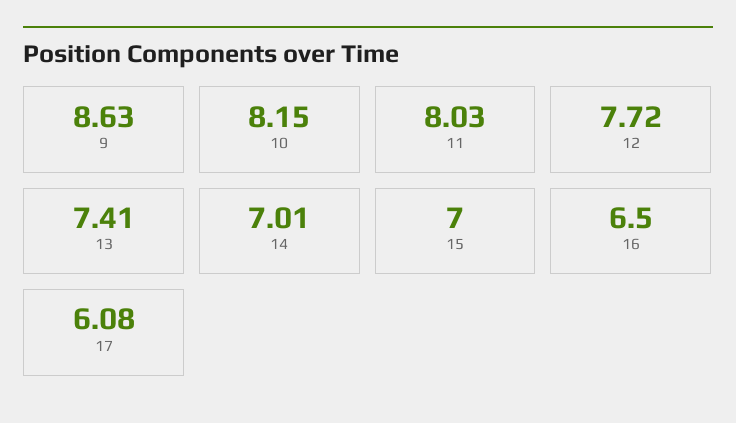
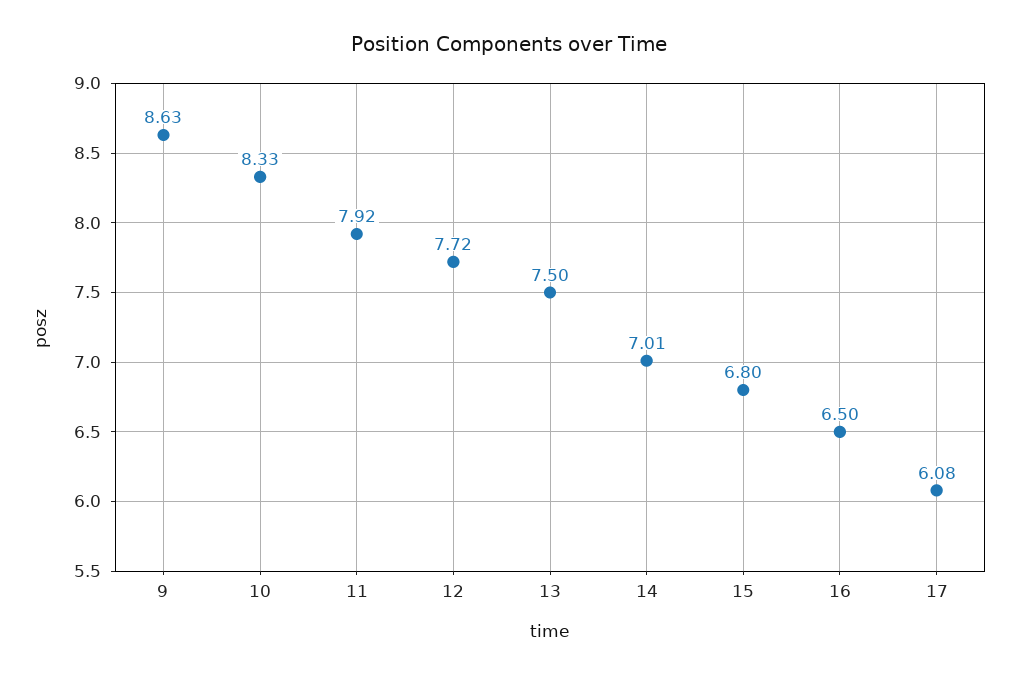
  {
    "9": 8.63,
-   "10": 8.15,
+   "10": 8.33,
-   "11": 8.03,
+   "11": 7.92,
    "12": 7.72,
-   "13": 7.41,
+   "13": 7.5,
    "14": 7.01,
-   "15": 7,
+   "15": 6.8,
    "16": 6.5,
    "17": 6.08
  }

